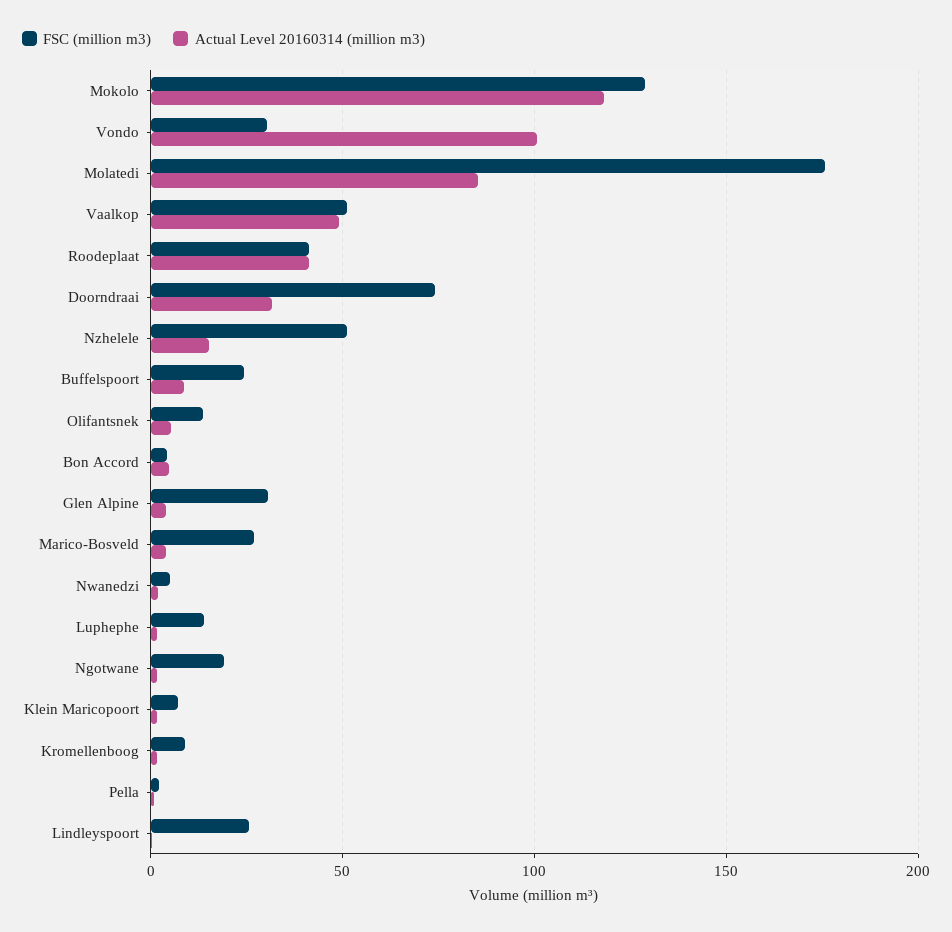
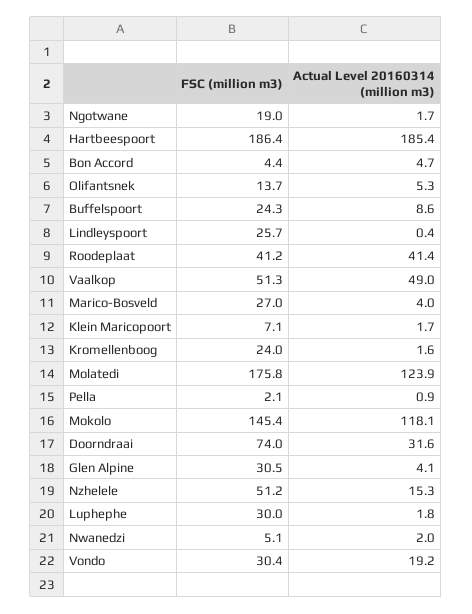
  {
    "FSC (million m3)": {
-     "Mokolo": 130,
+     "Mokolo": 145.4,
      "Vondo": 30.4,
      "Molatedi": 175.8,
      "Vaalkop": 51.3,
      "Roodeplaat": 41.2,
      "Doorndraai": 74,
      "Nzhelele": 51.2,
      "Buffelspoort": 24.3,
      "Olifantsnek": 13.7,
      "Bon Accord": 4.4,
      "Glen Alpine": 30.5,
      "Marico-Bosveld": 27,
      "Nwanedzi": 5.1,
-     "Luphephe": 15,
+     "Luphephe": 30,
      "Ngotwane": 19,
      "Klein Maricopoort": 7.1,
-     "Kromellenboog": 10,
+     "Kromellenboog": 24,
      "Pella": 2.1,
-     "Lindleyspoort": 25.7
+     "Lindleyspoort": 25.7,
+     "Hartbeespoort": 186.4
    },
    "Actual Level 20160314 (million m3)": {
      "Mokolo": 118.1,
-     "Vondo": 100,
+     "Vondo": 19.2,
-     "Molatedi": 85,
+     "Molatedi": 123.9,
      "Vaalkop": 49,
      "Roodeplaat": 41.4,
      "Doorndraai": 31.6,
      "Nzhelele": 15.3,
      "Buffelspoort": 8.6,
      "Olifantsnek": 5.3,
      "Bon Accord": 4.7,
      "Glen Alpine": 4.1,
      "Marico-Bosveld": 4,
      "Nwanedzi": 2,
      "Luphephe": 1.8,
      "Ngotwane": 1.7,
      "Klein Maricopoort": 1.7,
      "Kromellenboog": 1.6,
      "Pella": 0.9,
-     "Lindleyspoort": 0.4
+     "Lindleyspoort": 0.4,
+     "Hartbeespoort": 185.4
    }
  }

